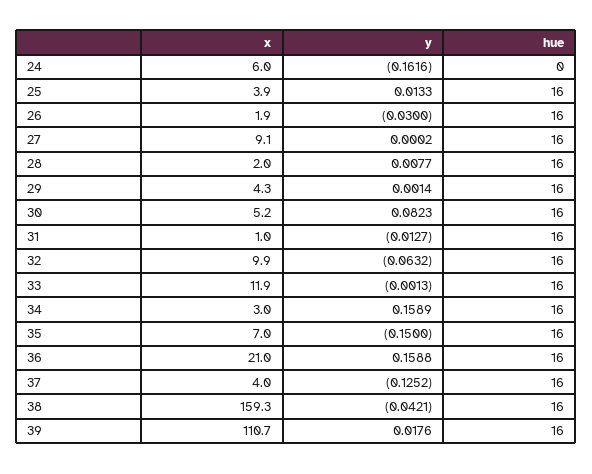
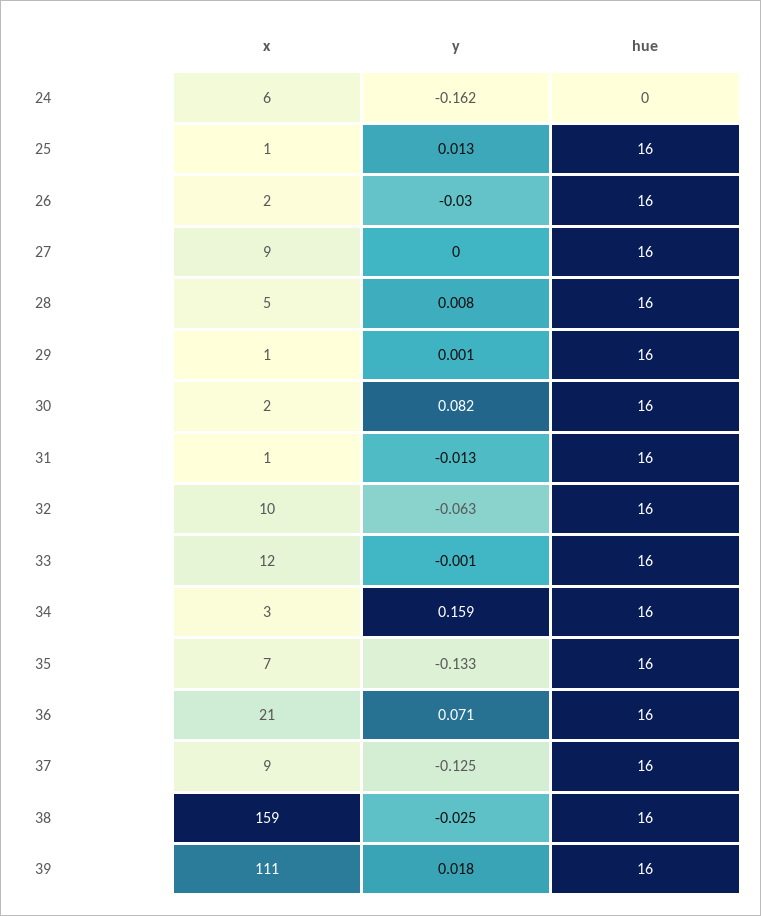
  {
    "x": {
      "24": 6,
-     "25": 3.9,
+     "25": 1,
      "26": 1.9,
      "27": 9.1,
-     "28": 2,
+     "28": 5,
-     "29": 4.3,
+     "29": 1,
-     "30": 5.2,
+     "30": 2,
      "31": 1,
      "32": 9.9,
      "33": 11.9,
      "34": 3,
      "35": 7,
      "36": 21,
-     "37": 4,
+     "37": 9,
      "38": 159.3,
      "39": 110.7
    },
    "y": {
      "24": -0.1616,
      "25": 0.0133,
      "26": -0.03,
      "27": 0.0002,
      "28": 0.0077,
      "29": 0.0014,
      "30": 0.0823,
      "31": -0.0127,
      "32": -0.0632,
      "33": -0.0013,
      "34": 0.1589,
-     "35": -0.15,
+     "35": -0.133,
-     "36": 0.1588,
+     "36": 0.071,
      "37": -0.1252,
-     "38": -0.0421,
+     "38": -0.025,
      "39": 0.0176
    },
    "hue": {
      "24": 0,
      "25": 16,
      "26": 16,
      "27": 16,
      "28": 16,
      "29": 16,
      "30": 16,
      "31": 16,
      "32": 16,
      "33": 16,
      "34": 16,
      "35": 16,
      "36": 16,
      "37": 16,
      "38": 16,
      "39": 16
    }
  }

